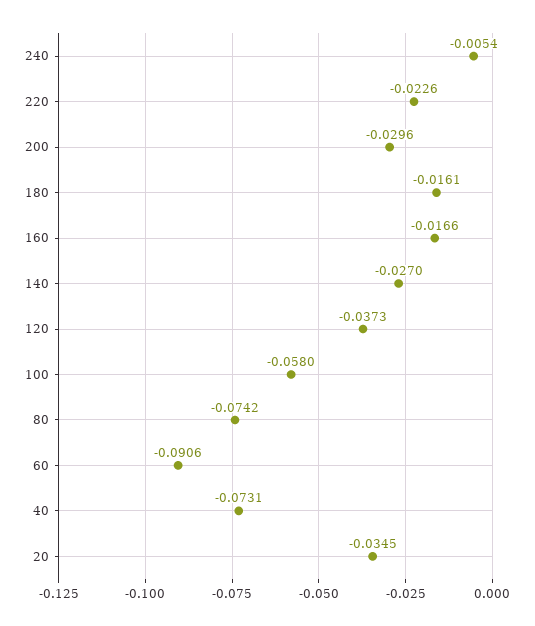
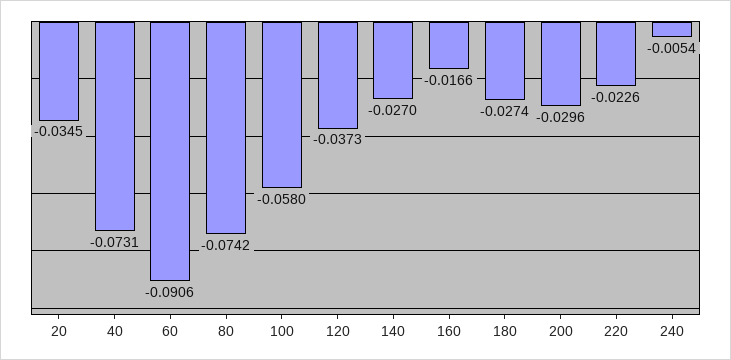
  {
    "240": -0.0054,
    "220": -0.0226,
    "200": -0.0296,
-   "180": -0.0161,
+   "180": -0.0274,
    "160": -0.0166,
    "140": -0.027,
    "120": -0.0373,
    "100": -0.058,
    "80": -0.0742,
    "60": -0.0906,
    "40": -0.0731,
    "20": -0.0345
  }

